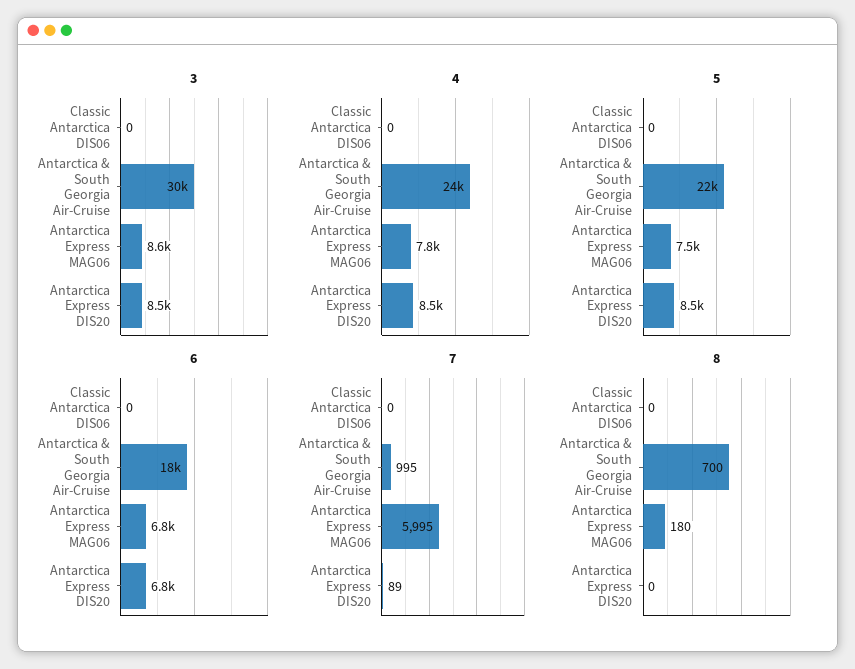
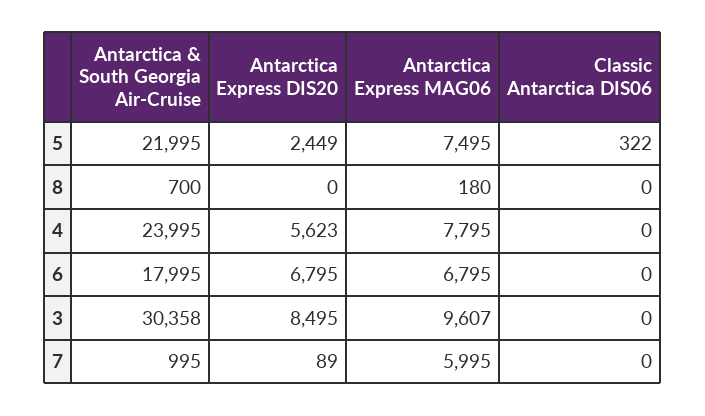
  {
    "3": {
      "Classic Antarctica DIS06": 0,
      "Antarctica & South Georgia Air-Cruise": 30358,
-     "Antarctica Express MAG06": 8600,
+     "Antarctica Express MAG06": 9607,
      "Antarctica Express DIS20": 8495
    },
    "4": {
      "Classic Antarctica DIS06": 0,
      "Antarctica & South Georgia Air-Cruise": 23995,
      "Antarctica Express MAG06": 7795,
-     "Antarctica Express DIS20": 8500
+     "Antarctica Express DIS20": 5623
    },
    "5": {
-     "Classic Antarctica DIS06": 0,
+     "Classic Antarctica DIS06": 322,
      "Antarctica & South Georgia Air-Cruise": 21995,
      "Antarctica Express MAG06": 7495,
-     "Antarctica Express DIS20": 8500
+     "Antarctica Express DIS20": 2449
    },
    "6": {
      "Classic Antarctica DIS06": 0,
      "Antarctica & South Georgia Air-Cruise": 17995,
      "Antarctica Express MAG06": 6795,
      "Antarctica Express DIS20": 6795
    },
    "7": {
      "Classic Antarctica DIS06": 0,
      "Antarctica & South Georgia Air-Cruise": 995,
      "Antarctica Express MAG06": 5995,
      "Antarctica Express DIS20": 89
    },
    "8": {
      "Classic Antarctica DIS06": 0,
      "Antarctica & South Georgia Air-Cruise": 700,
      "Antarctica Express MAG06": 180,
      "Antarctica Express DIS20": 0
    }
  }

